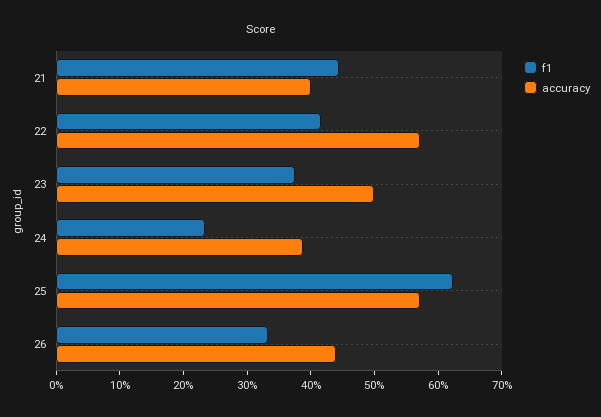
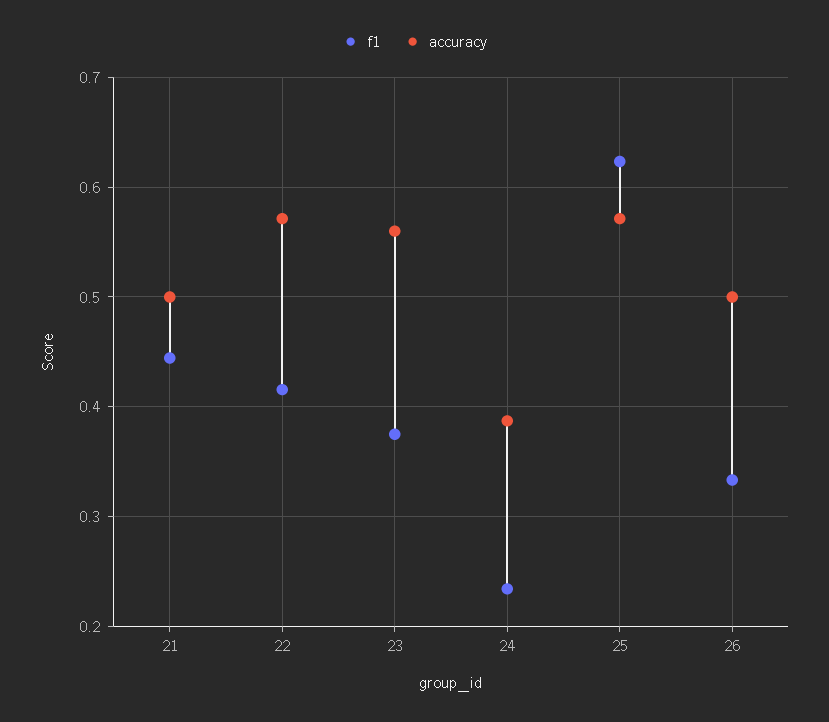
  {
    "f1": {
      "21": 0.44,
      "22": 0.42,
      "23": 0.38,
      "24": 0.23,
      "25": 0.62,
      "26": 0.33
    },
    "accuracy": {
-     "21": 0.4,
+     "21": 0.5,
      "22": 0.57,
-     "23": 0.5,
+     "23": 0.56,
      "24": 0.39,
      "25": 0.57,
-     "26": 0.44
+     "26": 0.5
    }
  }

